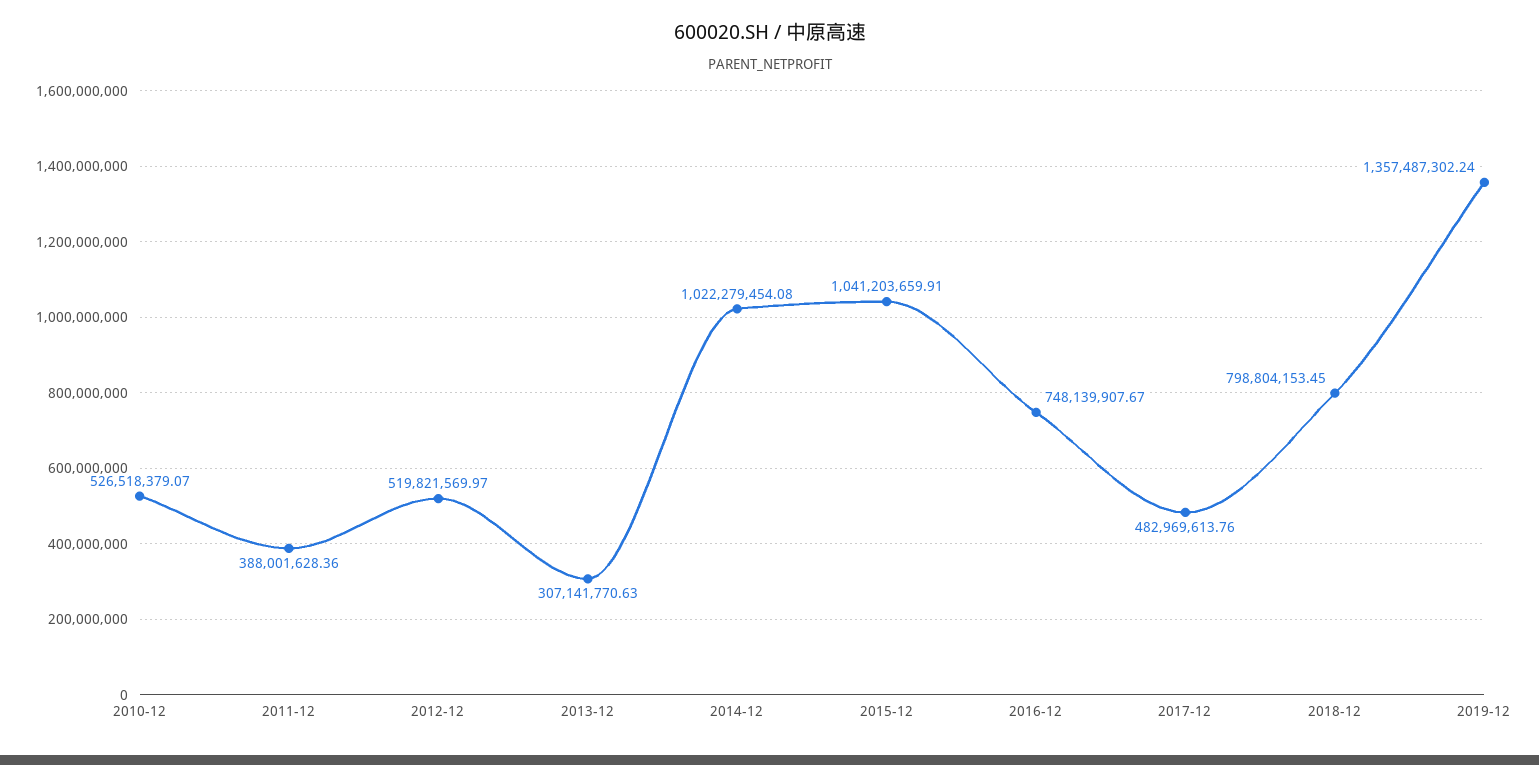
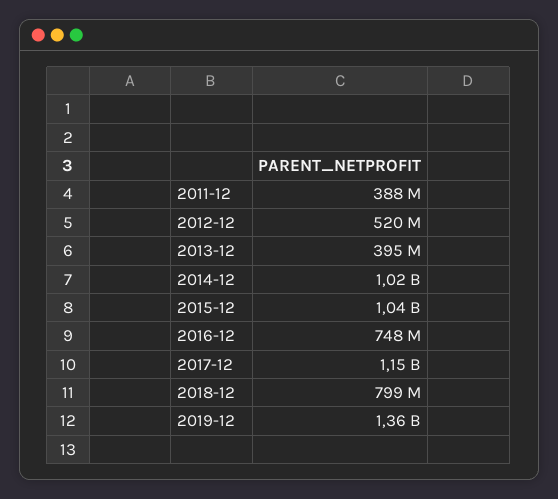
  {
-   "2010-12": 526518379.07,
    "2011-12": 388001628.36,
    "2012-12": 519821569.97,
-   "2013-12": 307141770.63,
+   "2013-12": 395000000,
    "2014-12": 1022279454.08,
    "2015-12": 1041203659.91,
    "2016-12": 748139907.67,
-   "2017-12": 482969613.76,
+   "2017-12": 1150000000,
    "2018-12": 798804153.45,
    "2019-12": 1357487302.24
  }

